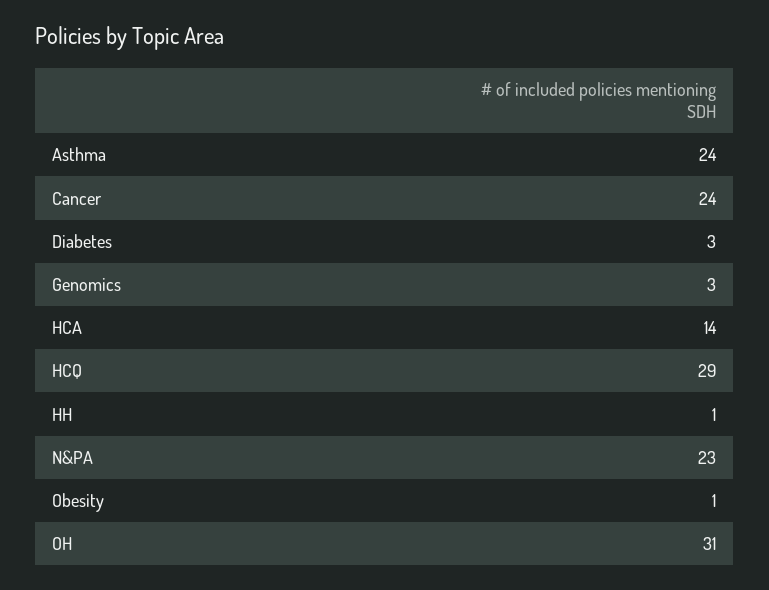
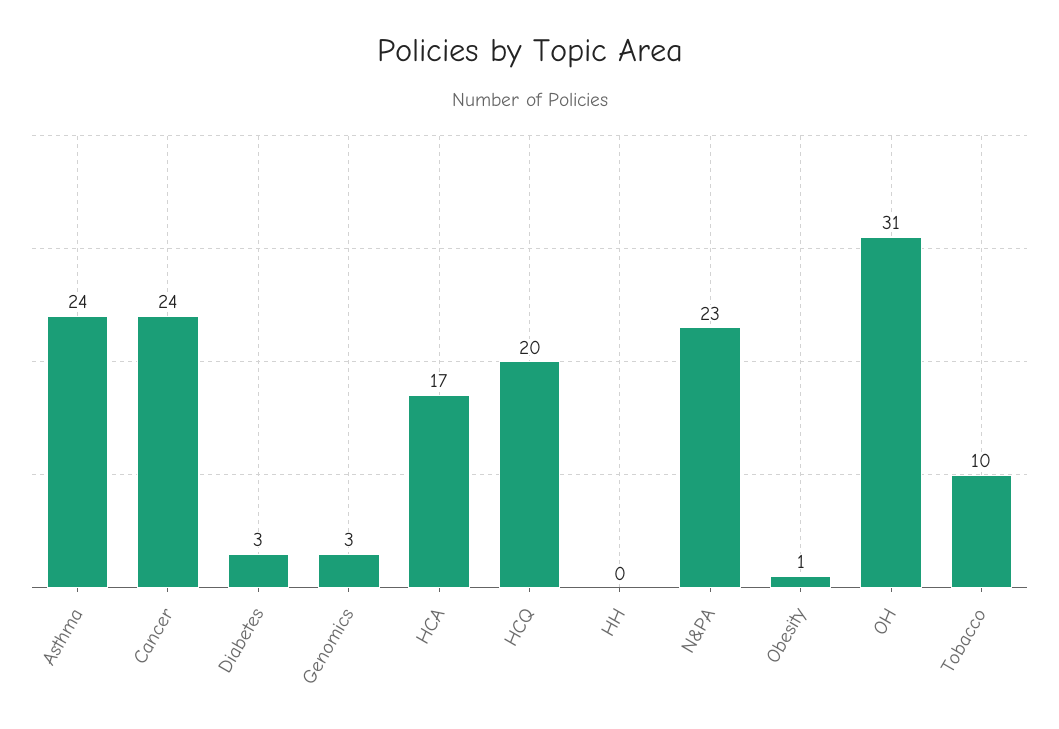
  {
    "Asthma": 24,
    "Cancer": 24,
    "Diabetes": 3,
    "Genomics": 3,
-   "HCA": 14,
+   "HCA": 17,
-   "HCQ": 29,
+   "HCQ": 20,
-   "HH": 1,
+   "HH": 0,
    "N&PA": 23,
    "Obesity": 1,
-   "OH": 31
+   "OH": 31,
+   "Tobacco": 10
  }

